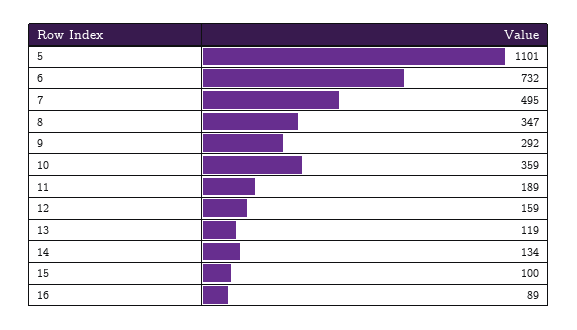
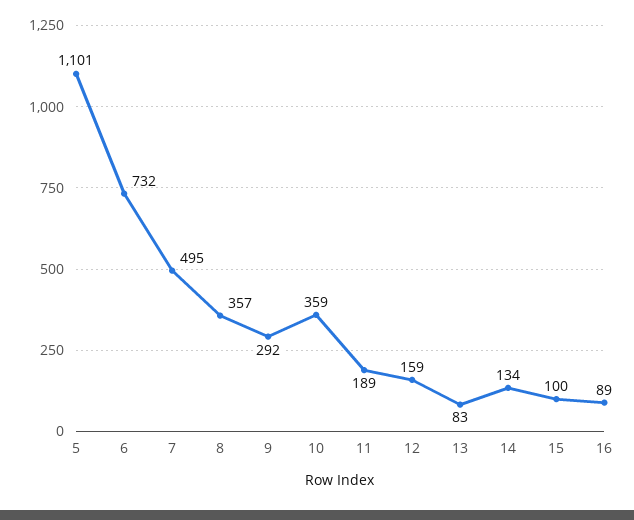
  {
    "5": 1101,
    "6": 732,
    "7": 495,
-   "8": 347,
+   "8": 357,
    "9": 292,
    "10": 359,
    "11": 189,
    "12": 159,
-   "13": 119,
+   "13": 83,
    "14": 134,
    "15": 100,
    "16": 89
  }

